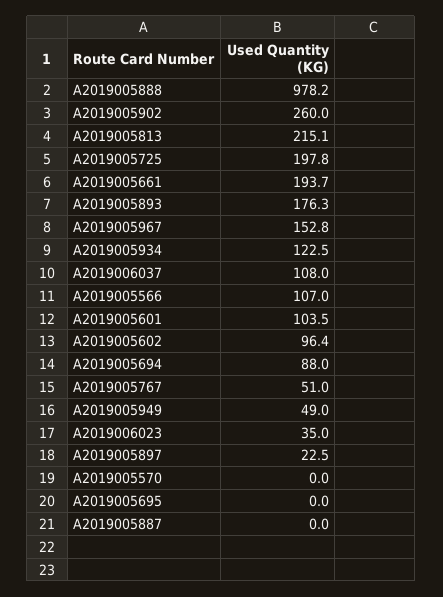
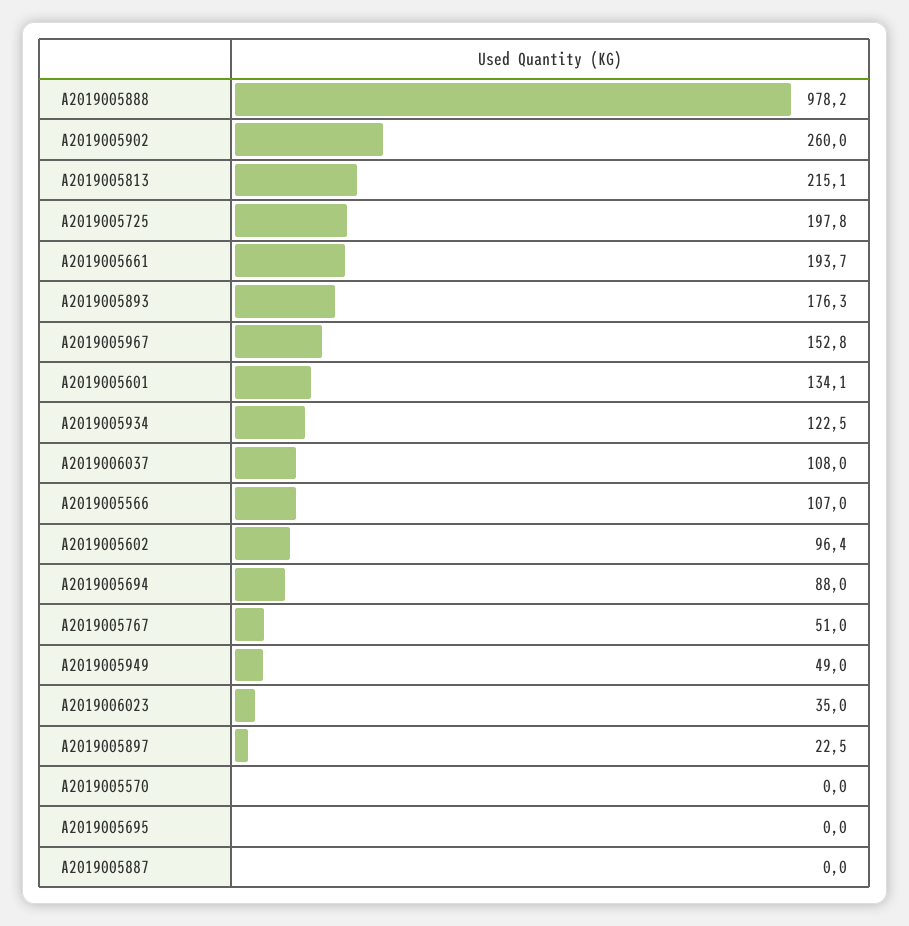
  {
    "A2019005888": 978.2,
    "A2019005902": 260,
    "A2019005813": 215.1,
    "A2019005725": 197.8,
    "A2019005661": 193.7,
    "A2019005893": 176.3,
    "A2019005967": 152.8,
    "A2019005934": 122.5,
    "A2019006037": 108,
    "A2019005566": 107,
-   "A2019005601": 103.5,
+   "A2019005601": 134.1,
    "A2019005602": 96.4,
    "A2019005694": 88,
    "A2019005767": 51,
    "A2019005949": 49,
    "A2019006023": 35,
    "A2019005897": 22.5,
    "A2019005570": 0,
    "A2019005695": 0,
    "A2019005887": 0
  }

